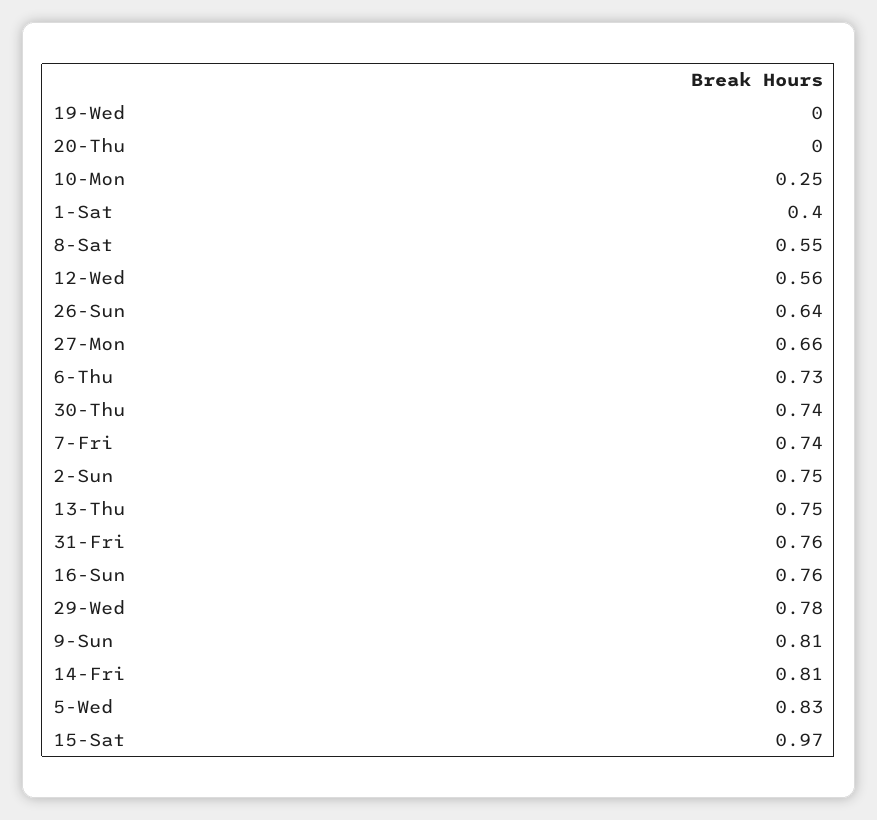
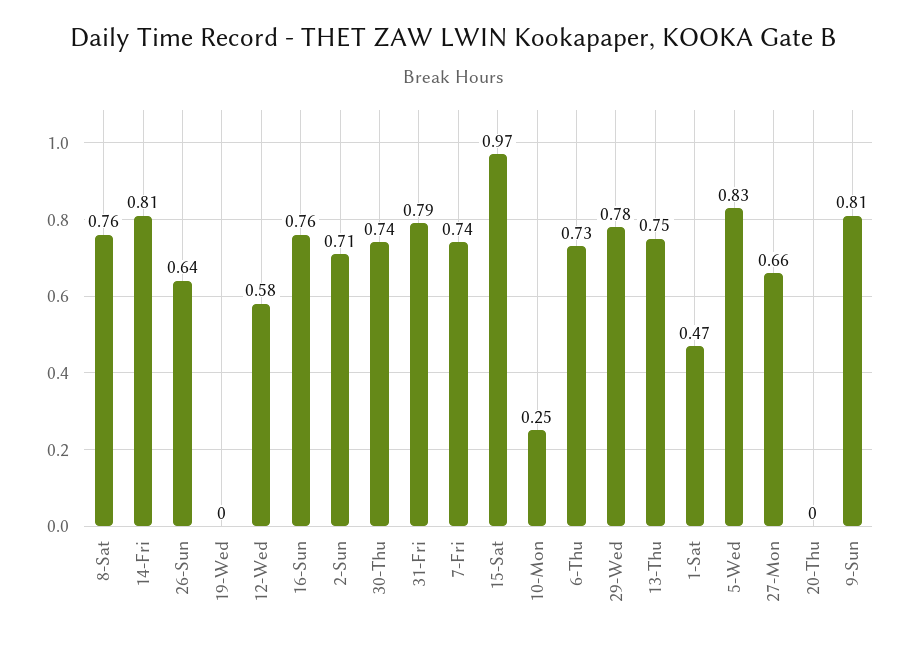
  {
    "19-Wed": 0,
    "20-Thu": 0,
    "10-Mon": 0.25,
-   "1-Sat": 0.4,
+   "1-Sat": 0.47,
-   "8-Sat": 0.55,
+   "8-Sat": 0.76,
-   "12-Wed": 0.56,
+   "12-Wed": 0.58,
    "26-Sun": 0.64,
    "27-Mon": 0.66,
    "6-Thu": 0.73,
    "30-Thu": 0.74,
    "7-Fri": 0.74,
-   "2-Sun": 0.75,
+   "2-Sun": 0.71,
    "13-Thu": 0.75,
-   "31-Fri": 0.76,
+   "31-Fri": 0.79,
    "16-Sun": 0.76,
    "29-Wed": 0.78,
    "9-Sun": 0.81,
    "14-Fri": 0.81,
    "5-Wed": 0.83,
    "15-Sat": 0.97
  }

